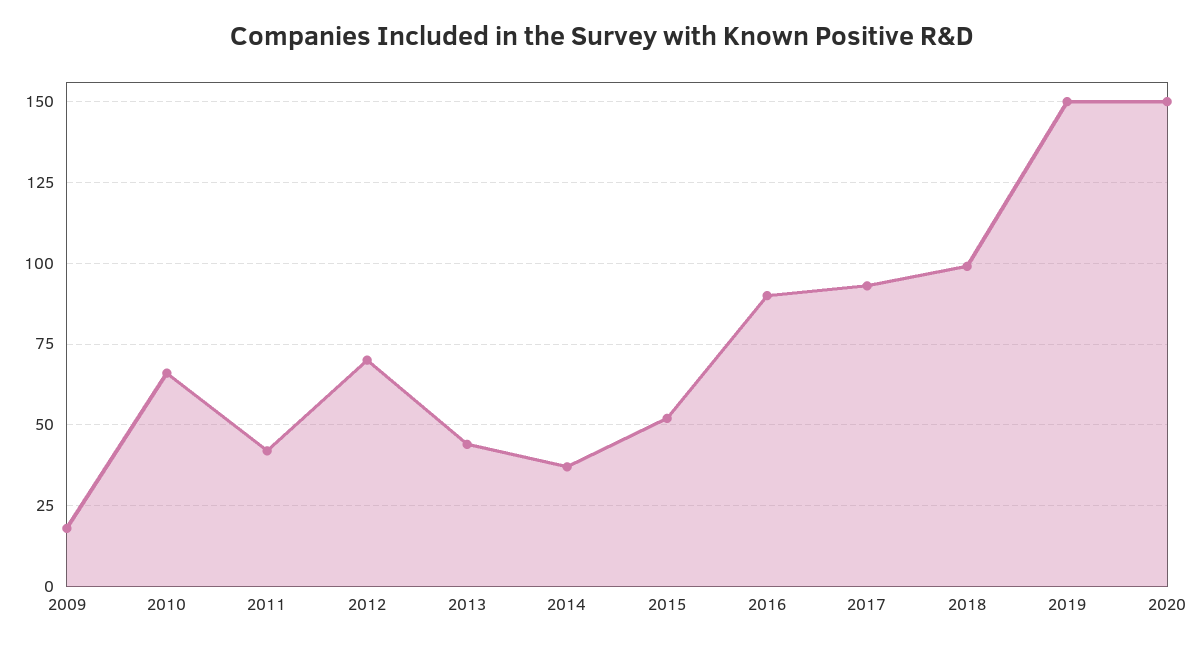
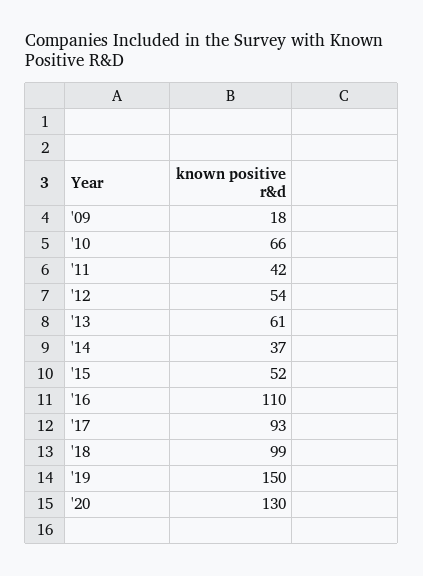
  {
    "2009": 18,
    "2010": 66,
    "2011": 42,
-   "2012": 70,
+   "2012": 54,
-   "2013": 45,
+   "2013": 61,
    "2014": 37,
    "2015": 52,
-   "2016": 90,
+   "2016": 110,
    "2017": 93,
    "2018": 99,
    "2019": 150,
-   "2020": 150
+   "2020": 130
  }

